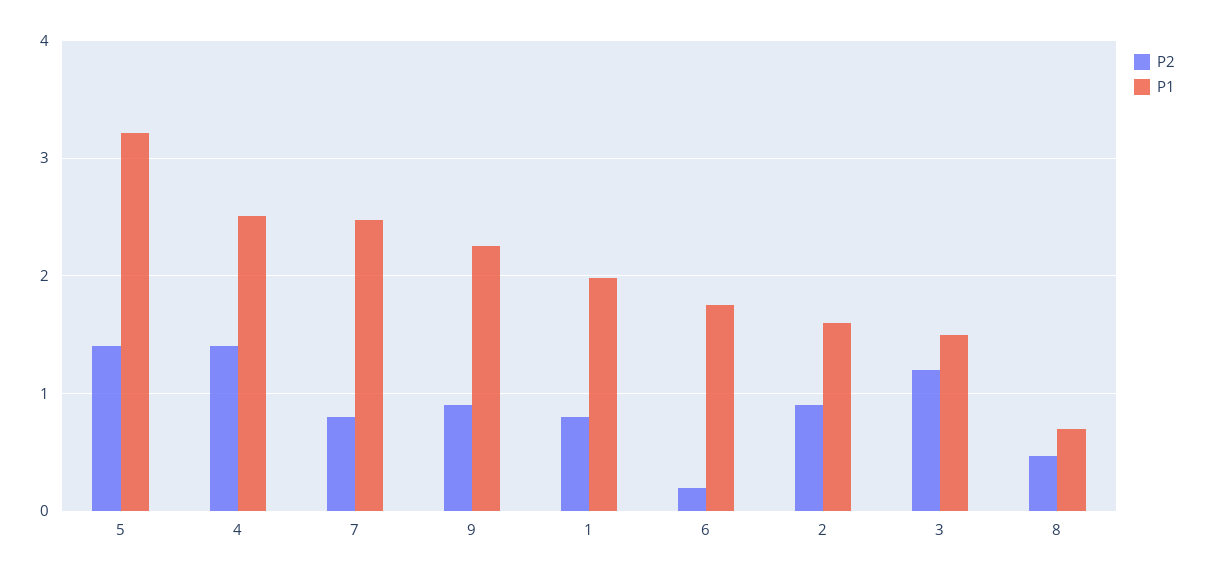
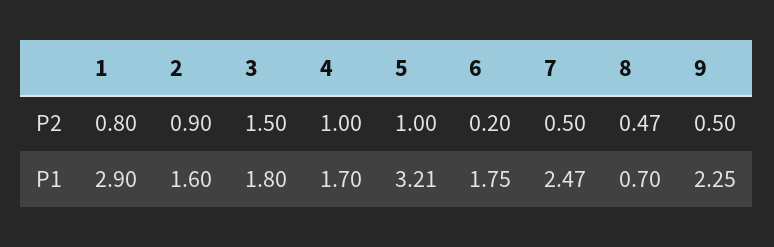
  {
    "P2": {
-     "5": 1.4,
+     "5": 1,
-     "4": 1.4,
+     "4": 1,
-     "7": 0.8,
+     "7": 0.5,
-     "9": 0.9,
+     "9": 0.5,
      "1": 0.8,
      "6": 0.2,
      "2": 0.9,
-     "3": 1.2,
+     "3": 1.5,
      "8": 0.47
    },
    "P1": {
      "5": 3.21,
-     "4": 2.5,
+     "4": 1.7,
      "7": 2.47,
      "9": 2.25,
-     "1": 2,
+     "1": 2.9,
      "6": 1.75,
      "2": 1.6,
-     "3": 1.5,
+     "3": 1.8,
      "8": 0.7
    }
  }

